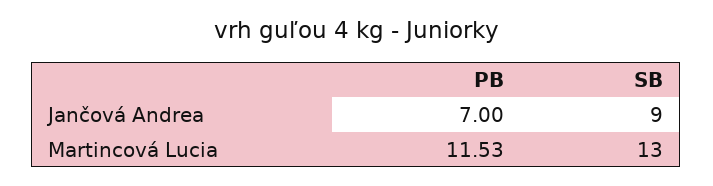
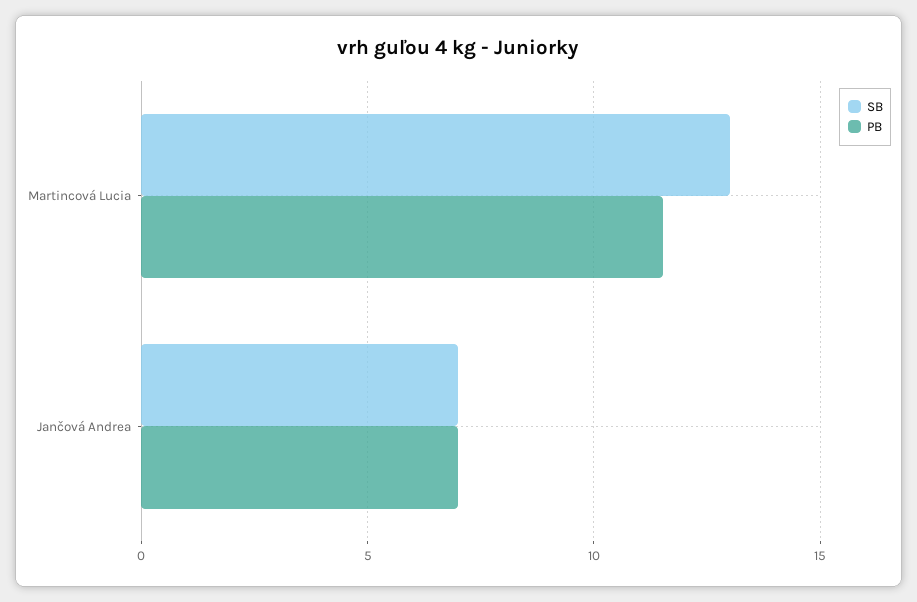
  {
    "PB": {
      "Jančová Andrea": 7,
      "Martincová Lucia": 11.53
    },
    "SB": {
-     "Jančová Andrea": 9,
+     "Jančová Andrea": 7,
      "Martincová Lucia": 13
    }
  }

